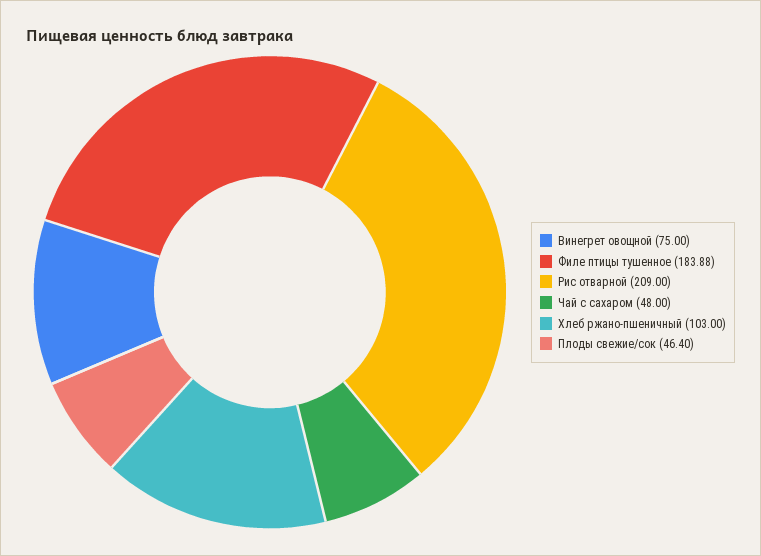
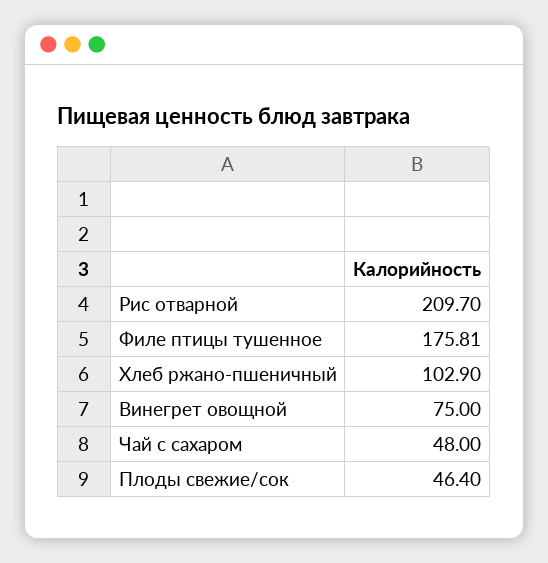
  {
    "Винегрет овощной": 75,
-   "Филе птицы тушенное": 183.88,
+   "Филе птицы тушенное": 175.81,
-   "Рис отварной": 209,
+   "Рис отварной": 209.7,
    "Чай с сахаром": 48,
-   "Хлеб ржано-пшеничный": 103,
+   "Хлеб ржано-пшеничный": 102.9,
    "Плоды свежие/сок": 46.4
  }

